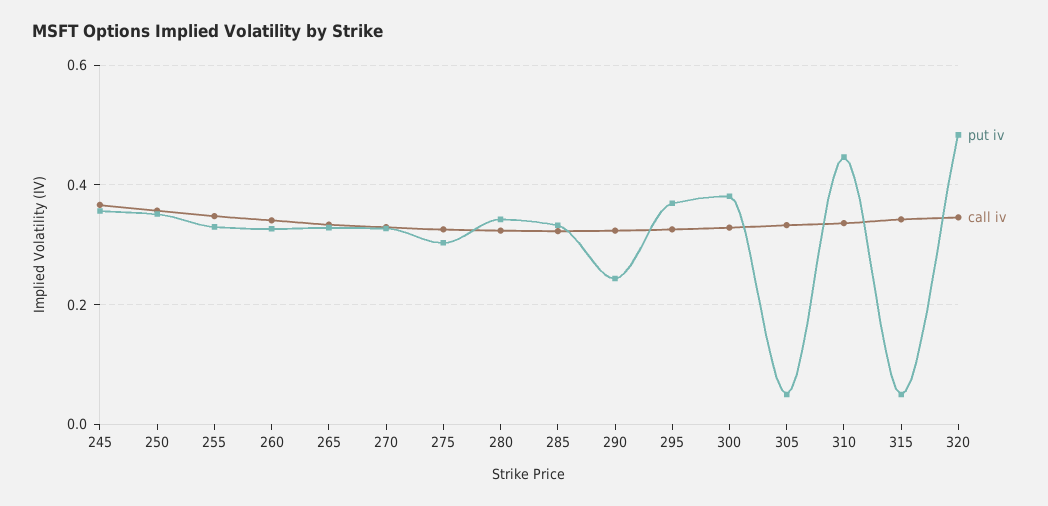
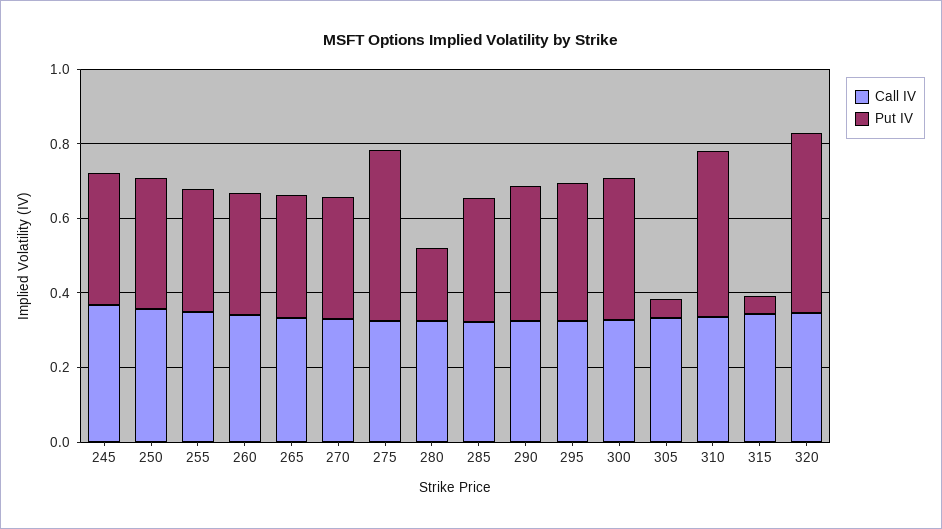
  {
    "put iv": {
      "245": 0.36,
      "250": 0.36,
      "255": 0.32,
      "260": 0.32,
      "265": 0.32,
      "270": 0.32,
-     "275": 0.3,
+     "275": 0.45,
-     "280": 0.34,
+     "280": 0.2,
      "285": 0.34,
-     "290": 0.24,
+     "290": 0.35,
      "295": 0.36,
      "300": 0.38,
      "305": 0.06,
      "310": 0.44,
      "315": 0.06,
      "320": 0.48
    },
    "call iv": {
      "245": 0.36,
      "250": 0.36,
      "255": 0.34,
      "260": 0.34,
      "265": 0.34,
      "270": 0.32,
      "275": 0.32,
      "280": 0.32,
      "285": 0.32,
      "290": 0.32,
      "295": 0.32,
      "300": 0.32,
      "305": 0.34,
      "310": 0.34,
      "315": 0.34,
      "320": 0.34
    }
  }

